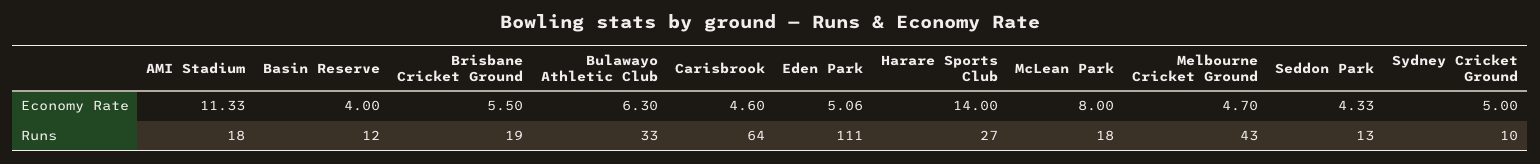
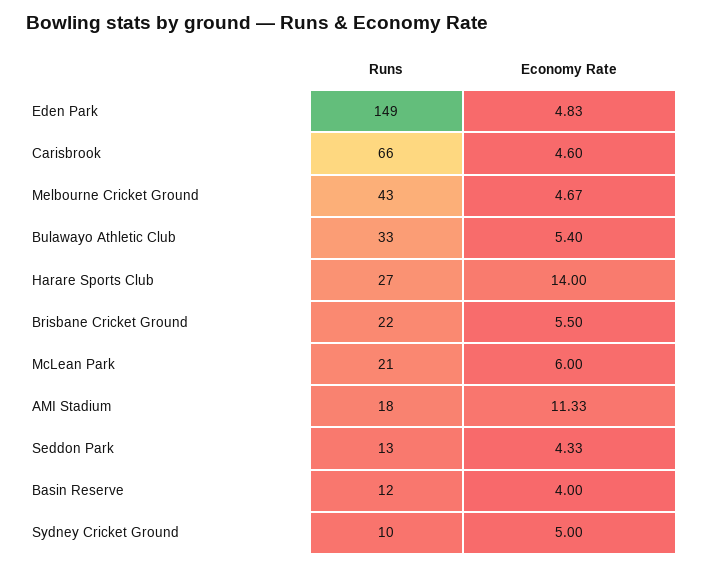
  {
    "AMI Stadium": {
      "Economy Rate": 11.33,
      "Runs": 18
    },
    "Basin Reserve": {
      "Economy Rate": 4,
      "Runs": 12
    },
    "Brisbane Cricket Ground": {
      "Economy Rate": 5.5,
-     "Runs": 19
+     "Runs": 22
    },
    "Bulawayo Athletic Club": {
-     "Economy Rate": 6.3,
+     "Economy Rate": 5.4,
      "Runs": 33
    },
    "Carisbrook": {
      "Economy Rate": 4.6,
-     "Runs": 64
+     "Runs": 66
    },
    "Eden Park": {
-     "Economy Rate": 5.06,
+     "Economy Rate": 4.83,
-     "Runs": 111
+     "Runs": 149
    },
    "Harare Sports Club": {
      "Economy Rate": 14,
      "Runs": 27
    },
    "McLean Park": {
-     "Economy Rate": 8,
+     "Economy Rate": 6,
-     "Runs": 18
+     "Runs": 21
    },
    "Melbourne Cricket Ground": {
-     "Economy Rate": 4.7,
+     "Economy Rate": 4.67,
      "Runs": 43
    },
    "Seddon Park": {
      "Economy Rate": 4.33,
      "Runs": 13
    },
    "Sydney Cricket Ground": {
      "Economy Rate": 5,
      "Runs": 10
    }
  }

